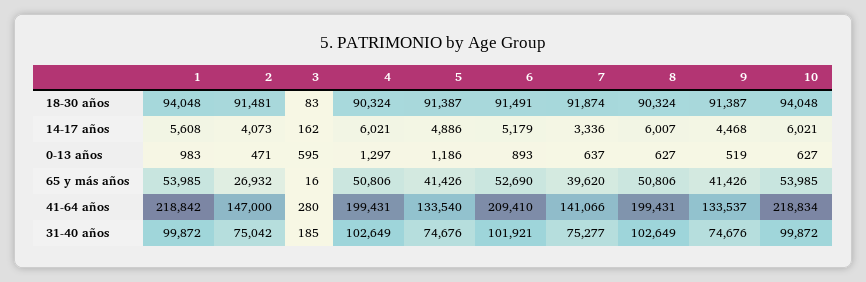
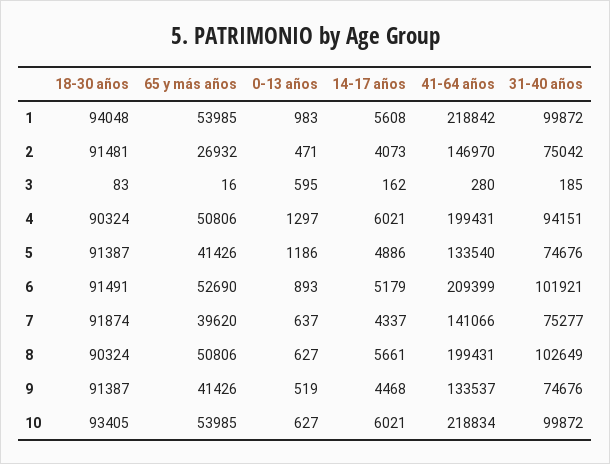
  {
    "1": {
      "18-30 años": 94048,
      "14-17 años": 5608,
      "0-13 años": 983,
      "65 y más años": 53985,
      "41-64 años": 218842,
      "31-40 años": 99872
    },
    "2": {
      "18-30 años": 91481,
      "14-17 años": 4073,
      "0-13 años": 471,
      "65 y más años": 26932,
-     "41-64 años": 147000,
+     "41-64 años": 146970,
      "31-40 años": 75042
    },
    "3": {
      "18-30 años": 83,
      "14-17 años": 162,
      "0-13 años": 595,
      "65 y más años": 16,
      "41-64 años": 280,
      "31-40 años": 185
    },
    "4": {
      "18-30 años": 90324,
      "14-17 años": 6021,
      "0-13 años": 1297,
      "65 y más años": 50806,
      "41-64 años": 199431,
-     "31-40 años": 102649
+     "31-40 años": 94151
    },
    "5": {
      "18-30 años": 91387,
      "14-17 años": 4886,
      "0-13 años": 1186,
      "65 y más años": 41426,
      "41-64 años": 133540,
      "31-40 años": 74676
    },
    "6": {
      "18-30 años": 91491,
      "14-17 años": 5179,
      "0-13 años": 893,
      "65 y más años": 52690,
-     "41-64 años": 209410,
+     "41-64 años": 209399,
      "31-40 años": 101921
    },
    "7": {
      "18-30 años": 91874,
-     "14-17 años": 3336,
+     "14-17 años": 4337,
      "0-13 años": 637,
      "65 y más años": 39620,
      "41-64 años": 141066,
      "31-40 años": 75277
    },
    "8": {
      "18-30 años": 90324,
-     "14-17 años": 6007,
+     "14-17 años": 5661,
      "0-13 años": 627,
      "65 y más años": 50806,
      "41-64 años": 199431,
      "31-40 años": 102649
    },
    "9": {
      "18-30 años": 91387,
      "14-17 años": 4468,
      "0-13 años": 519,
      "65 y más años": 41426,
      "41-64 años": 133537,
      "31-40 años": 74676
    },
    "10": {
-     "18-30 años": 94048,
+     "18-30 años": 93405,
      "14-17 años": 6021,
      "0-13 años": 627,
      "65 y más años": 53985,
      "41-64 años": 218834,
      "31-40 años": 99872
    }
  }

